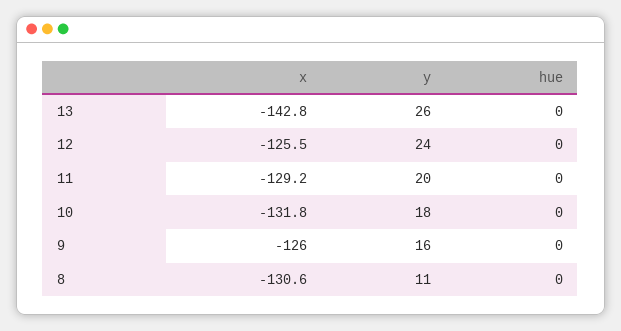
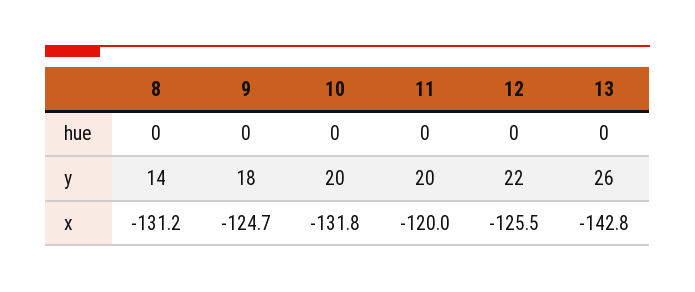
  {
    "x": {
      "13": -142.8,
      "12": -125.5,
-     "11": -129.2,
+     "11": -120,
      "10": -131.8,
-     "9": -126,
+     "9": -124.7,
-     "8": -130.6
+     "8": -131.2
    },
    "y": {
      "13": 26,
-     "12": 24,
+     "12": 22,
      "11": 20,
-     "10": 18,
+     "10": 20,
-     "9": 16,
+     "9": 18,
-     "8": 11
+     "8": 14
    },
    "hue": {
      "13": 0,
      "12": 0,
      "11": 0,
      "10": 0,
      "9": 0,
      "8": 0
    }
  }

